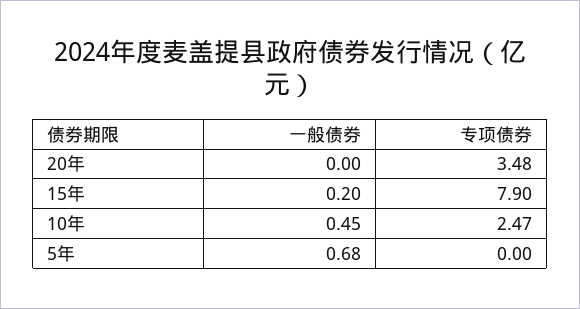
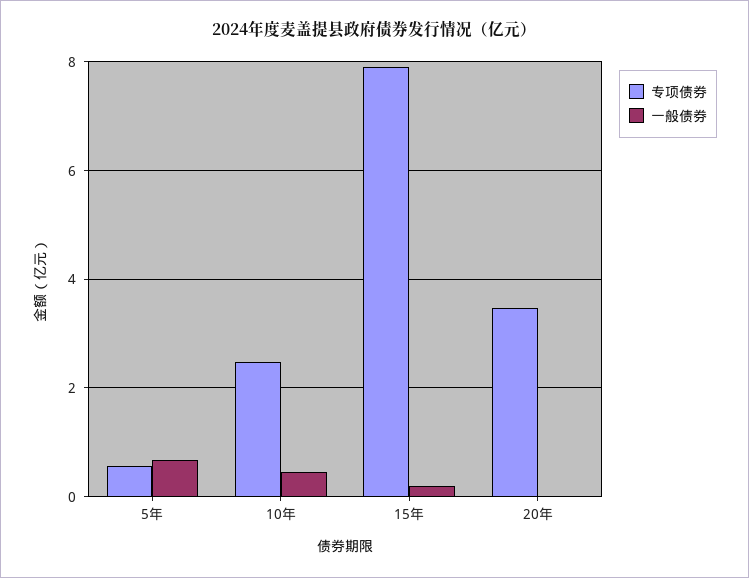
  {
    "一般债券": {
      "20年": 0,
      "15年": 0.2,
      "10年": 0.45,
      "5年": 0.68
    },
    "专项债券": {
      "20年": 3.48,
      "15年": 7.9,
      "10年": 2.47,
-     "5年": 0
+     "5年": 0.6
    }
  }

